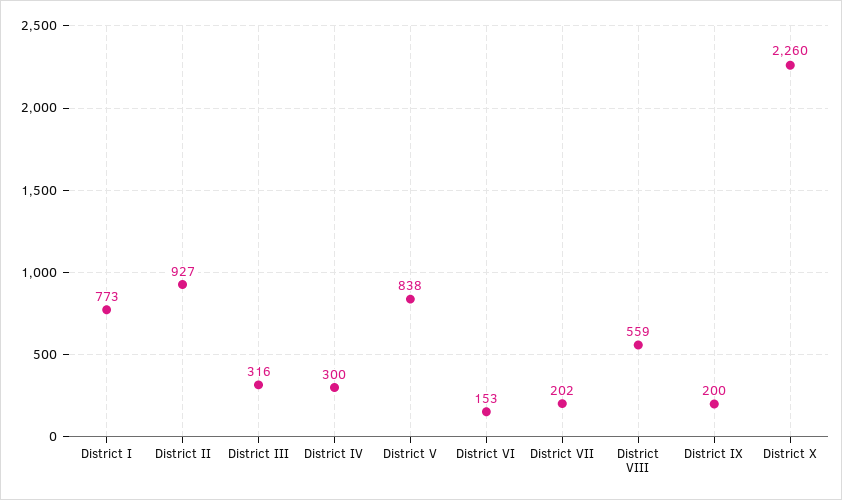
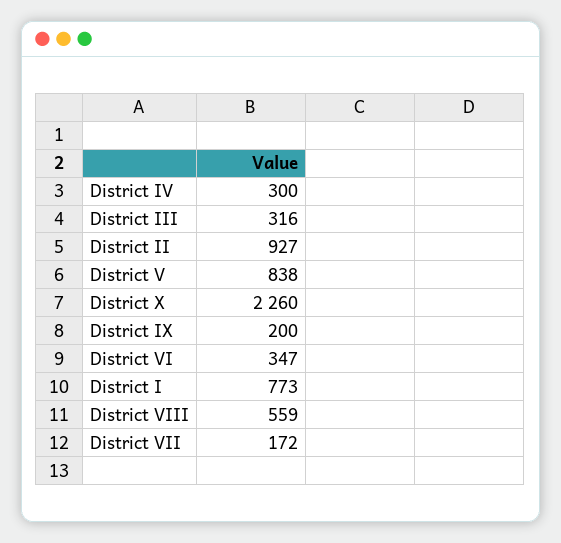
  {
    "District I": 773,
    "District II": 927,
    "District III": 316,
    "District IV": 300,
    "District V": 838,
-   "District VI": 153,
+   "District VI": 347,
-   "District VII": 202,
+   "District VII": 172,
    "District VIII": 559,
    "District IX": 200,
    "District X": 2260
  }

